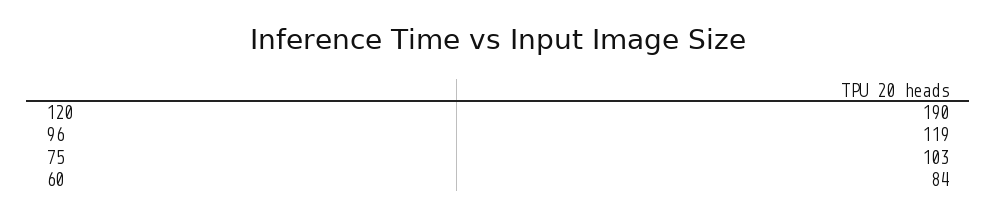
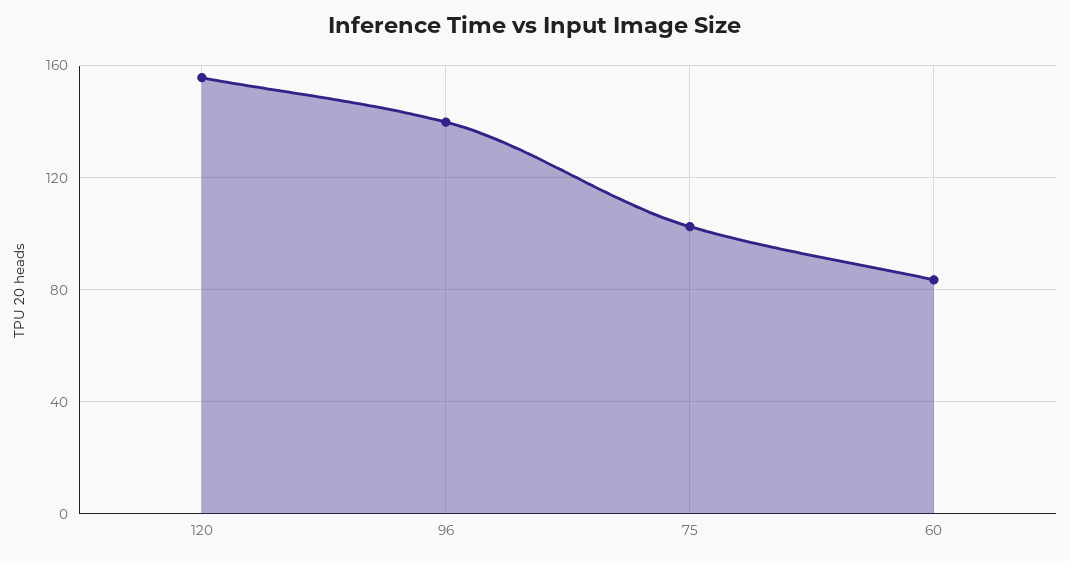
  {
-   "120": 190,
+   "120": 155,
-   "96": 119,
+   "96": 140,
    "75": 103,
    "60": 84
  }

